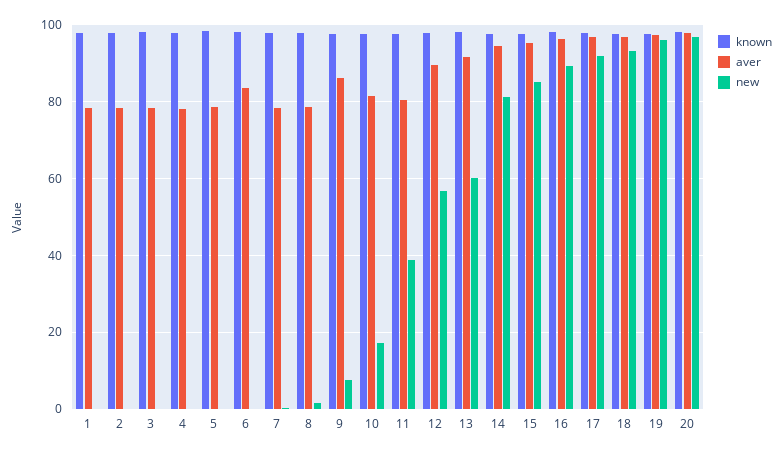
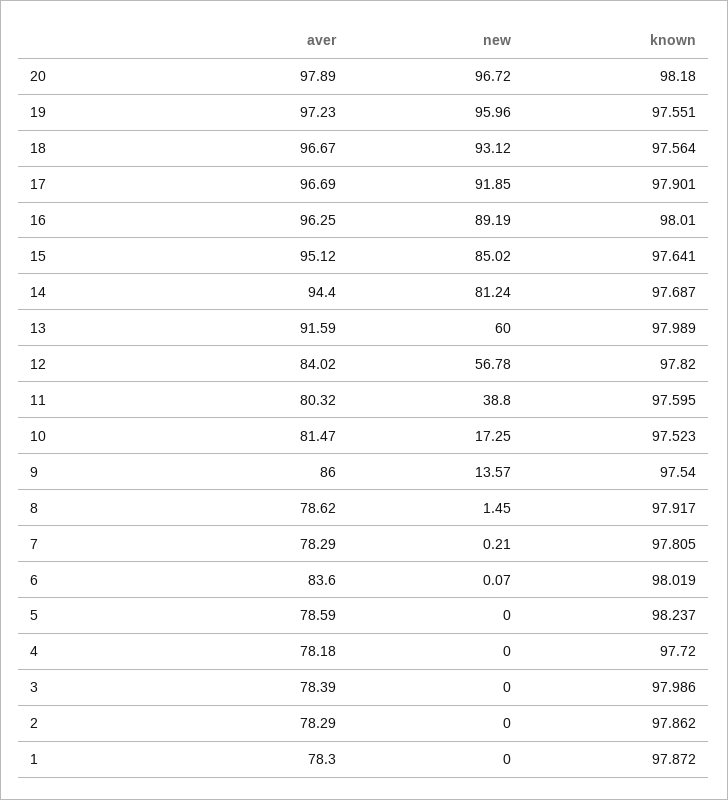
  {
    "known": {
      "1": 97.872,
      "2": 97.862,
      "3": 97.986,
      "4": 97.72,
      "5": 98.237,
      "6": 98.019,
      "7": 97.805,
      "8": 97.917,
      "9": 97.54,
      "10": 97.523,
      "11": 97.595,
      "12": 97.82,
      "13": 97.989,
      "14": 97.687,
      "15": 97.641,
      "16": 98.01,
      "17": 97.901,
      "18": 97.564,
      "19": 97.551,
      "20": 98.18
    },
    "aver": {
      "1": 78.3,
      "2": 78.29,
      "3": 78.39,
      "4": 78.18,
      "5": 78.59,
      "6": 83.6,
      "7": 78.29,
      "8": 78.62,
      "9": 86,
      "10": 81.47,
      "11": 80.32,
-     "12": 90,
+     "12": 84.02,
      "13": 91.59,
      "14": 94.4,
      "15": 95.12,
      "16": 96.25,
      "17": 96.69,
      "18": 96.67,
      "19": 97.23,
      "20": 97.89
    },
    "new": {
      "1": 0,
      "2": 0,
      "3": 0,
      "4": 0,
      "5": 0,
      "6": 0.07,
      "7": 0.21,
      "8": 1.45,
-     "9": 8,
+     "9": 13.57,
      "10": 17.25,
      "11": 38.8,
      "12": 56.78,
      "13": 60,
      "14": 81.24,
      "15": 85.02,
      "16": 89.19,
      "17": 91.85,
      "18": 93.12,
      "19": 95.96,
      "20": 96.72
    }
  }

